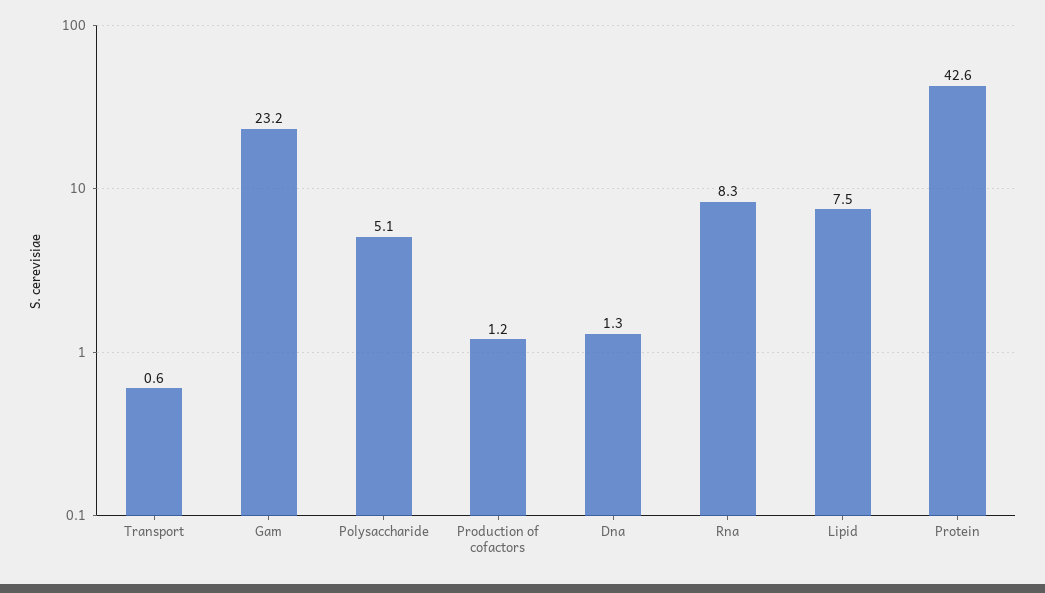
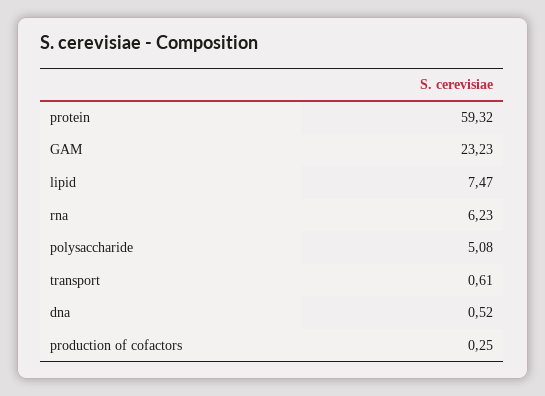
  {
    "Transport": 0.61,
    "Gam": 23.23,
    "Polysaccharide": 5.08,
-   "Production of cofactors": 1.2,
+   "Production of cofactors": 0.25,
-   "Dna": 1.3,
+   "Dna": 0.52,
-   "Rna": 8.3,
+   "Rna": 6.23,
    "Lipid": 7.47,
-   "Protein": 42.6
+   "Protein": 59.32
  }

